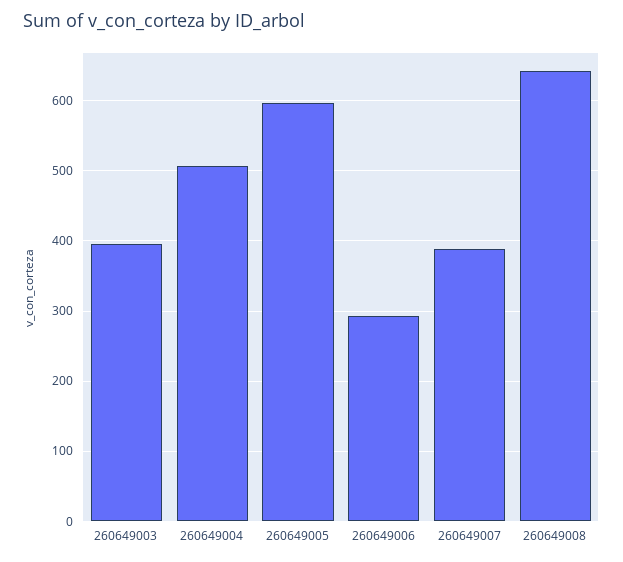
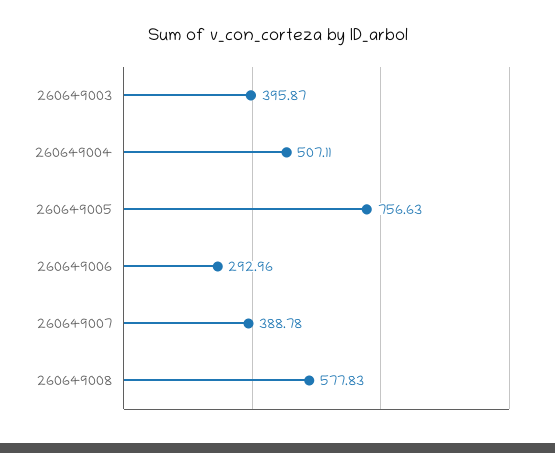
  {
    "260649003": 395.87,
    "260649004": 507.11,
-   "260649005": 600,
+   "260649005": 756.63,
    "260649006": 292.96,
    "260649007": 388.78,
-   "260649008": 640
+   "260649008": 577.83
  }

